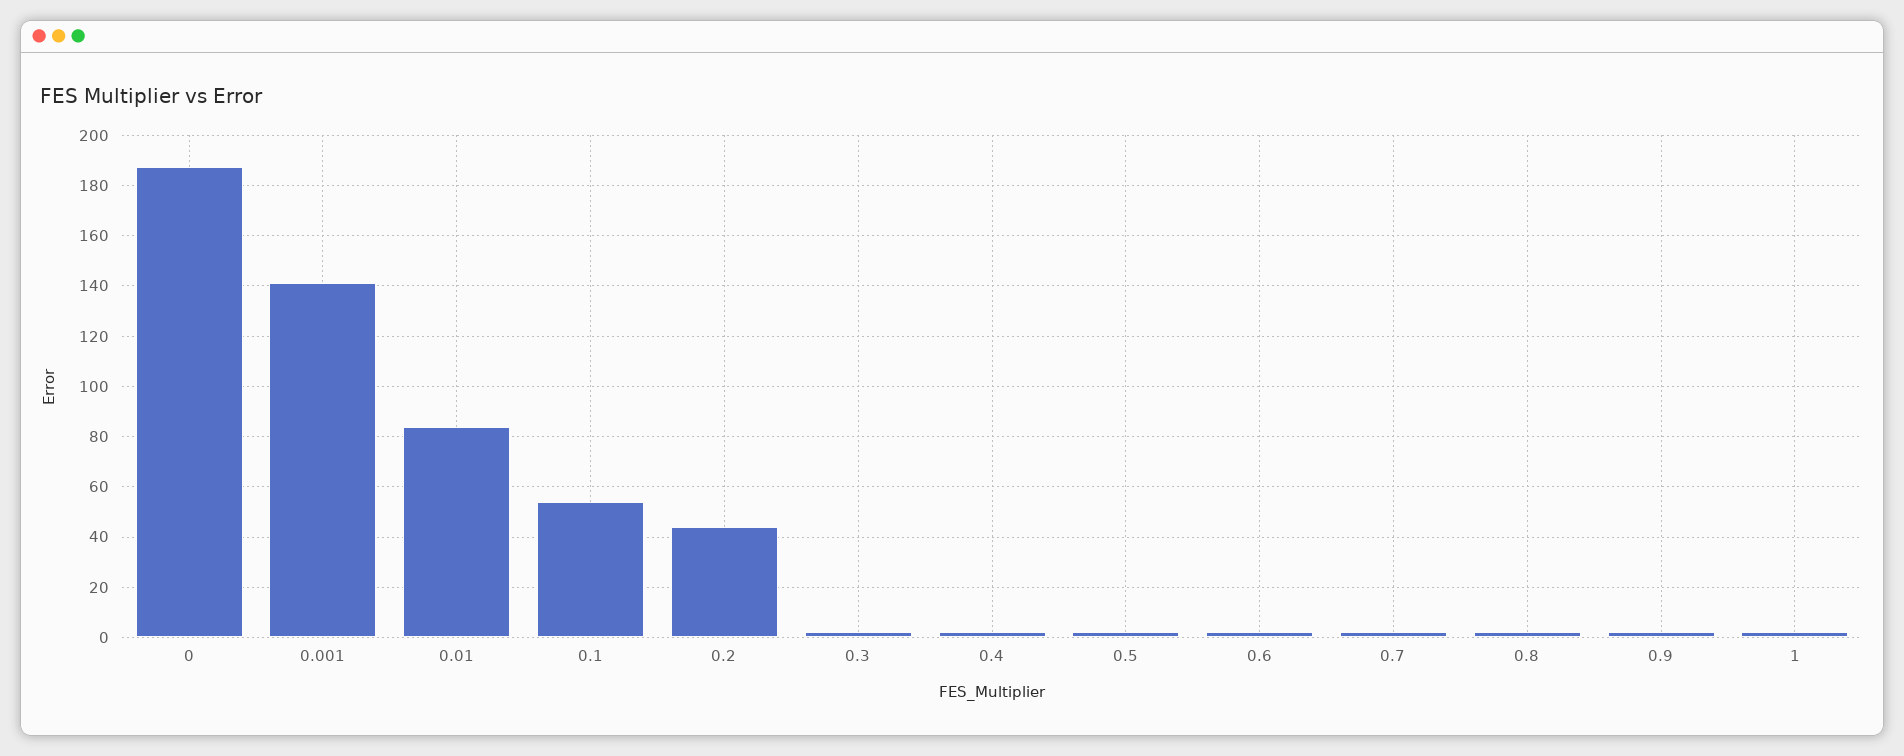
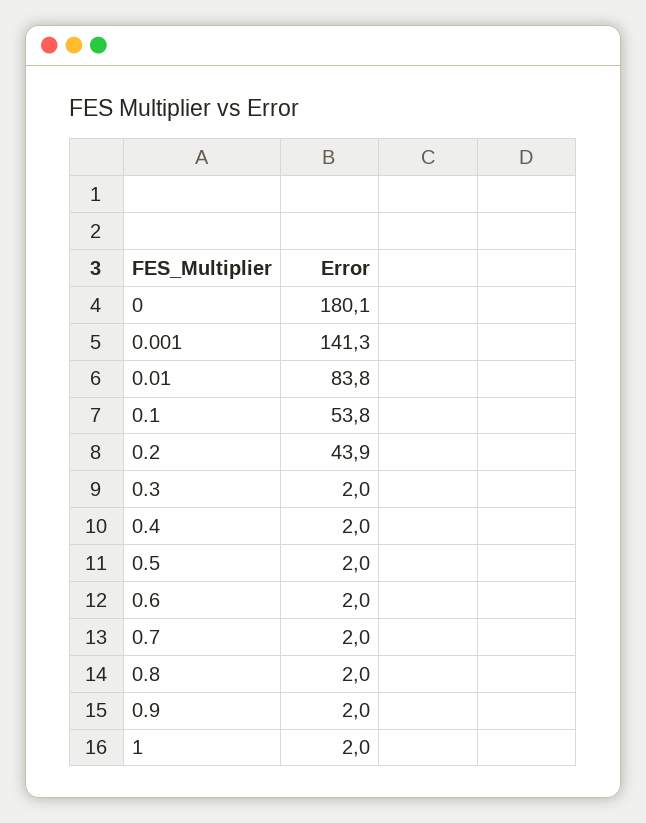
  {
-   "0": 187.5,
+   "0": 180.1,
    "0.001": 141.3,
    "0.01": 83.8,
    "0.1": 53.8,
    "0.2": 43.9,
    "0.3": 2,
    "0.4": 2,
    "0.5": 2,
    "0.6": 2,
    "0.7": 2,
    "0.8": 2,
    "0.9": 2,
    "1": 2
  }

